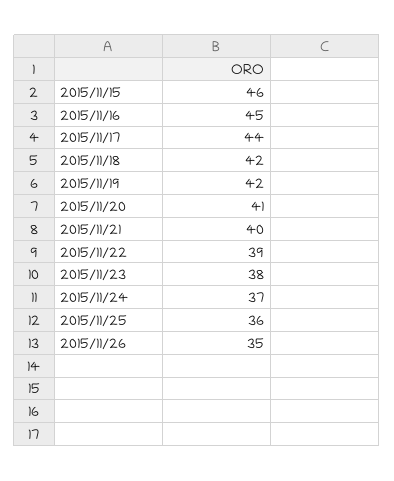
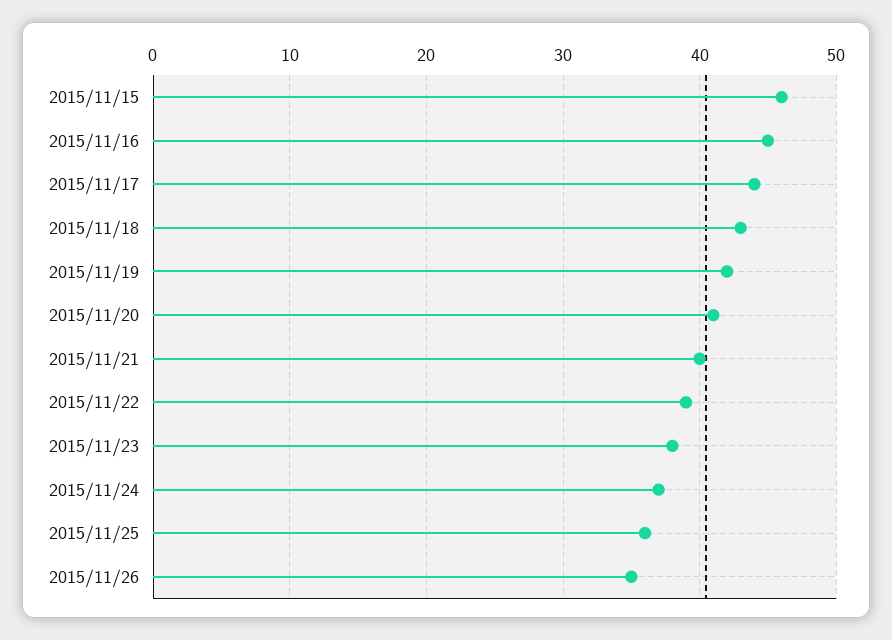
  {
    "2015/11/15": 46,
    "2015/11/16": 45,
    "2015/11/17": 44,
-   "2015/11/18": 42,
+   "2015/11/18": 43,
    "2015/11/19": 42,
    "2015/11/20": 41,
    "2015/11/21": 40,
    "2015/11/22": 39,
    "2015/11/23": 38,
    "2015/11/24": 37,
    "2015/11/25": 36,
    "2015/11/26": 35
  }

